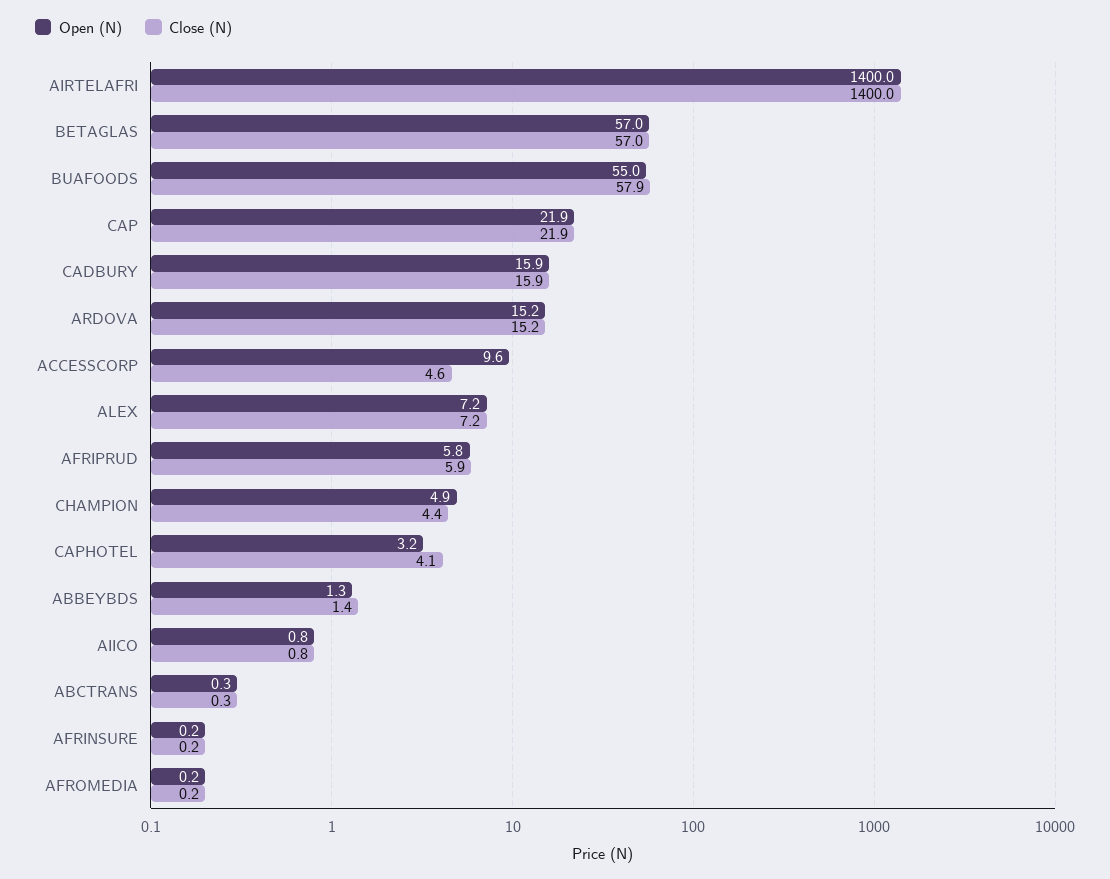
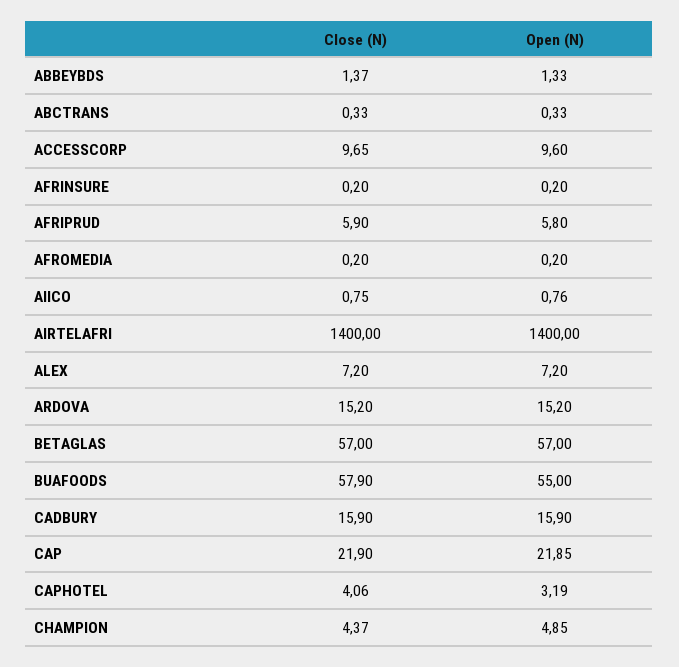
  {
    "Open (N)": {
      "AIRTELAFRI": 1400,
      "BETAGLAS": 57,
      "BUAFOODS": 55,
      "CAP": 21.85,
      "CADBURY": 15.9,
      "ARDOVA": 15.2,
      "ACCESSCORP": 9.6,
      "ALEX": 7.2,
      "AFRIPRUD": 5.8,
      "CHAMPION": 4.85,
      "CAPHOTEL": 3.19,
      "ABBEYBDS": 1.33,
      "AIICO": 0.76,
      "ABCTRANS": 0.33,
      "AFRINSURE": 0.2,
      "AFROMEDIA": 0.2
    },
    "Close (N)": {
      "AIRTELAFRI": 1400,
      "BETAGLAS": 57,
      "BUAFOODS": 57.9,
      "CAP": 21.9,
      "CADBURY": 15.9,
      "ARDOVA": 15.2,
-     "ACCESSCORP": 4.6,
+     "ACCESSCORP": 9.65,
      "ALEX": 7.2,
      "AFRIPRUD": 5.9,
      "CHAMPION": 4.37,
      "CAPHOTEL": 4.06,
      "ABBEYBDS": 1.37,
      "AIICO": 0.75,
      "ABCTRANS": 0.33,
      "AFRINSURE": 0.2,
      "AFROMEDIA": 0.2
    }
  }

